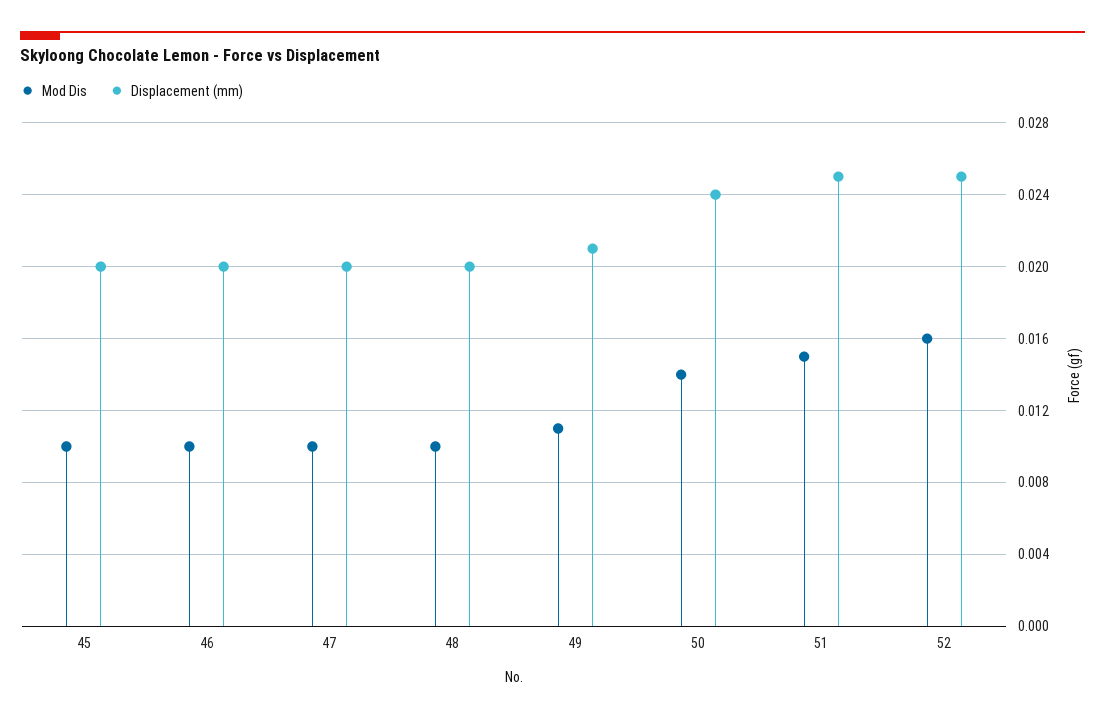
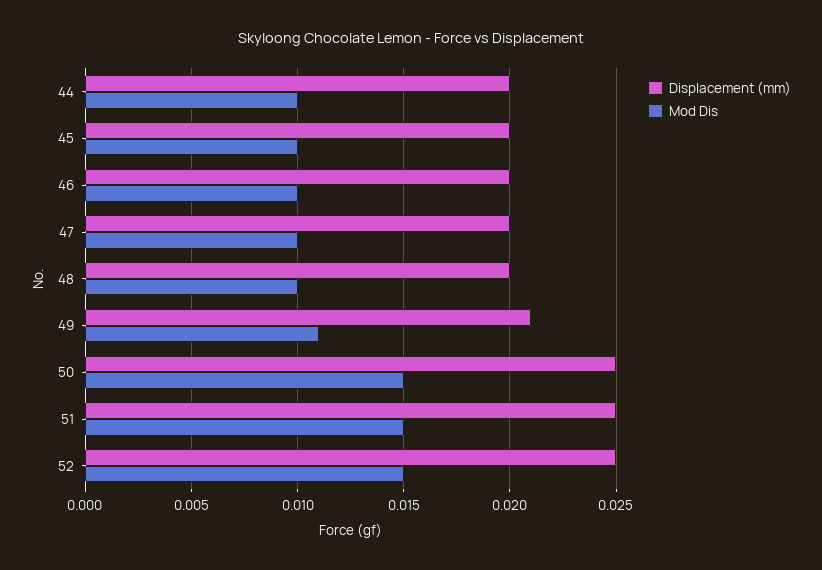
  {
    "Mod Dis": {
      "45": 0.01,
      "46": 0.01,
      "47": 0.01,
      "48": 0.01,
      "49": 0.011,
-     "50": 0.014,
+     "50": 0.015,
      "51": 0.015,
-     "52": 0.016
+     "52": 0.015,
+     "44": 0.01
    },
    "Displacement (mm)": {
      "45": 0.02,
      "46": 0.02,
      "47": 0.02,
      "48": 0.02,
      "49": 0.021,
-     "50": 0.024,
+     "50": 0.025,
      "51": 0.025,
-     "52": 0.025
+     "52": 0.025,
+     "44": 0.02
    }
  }

